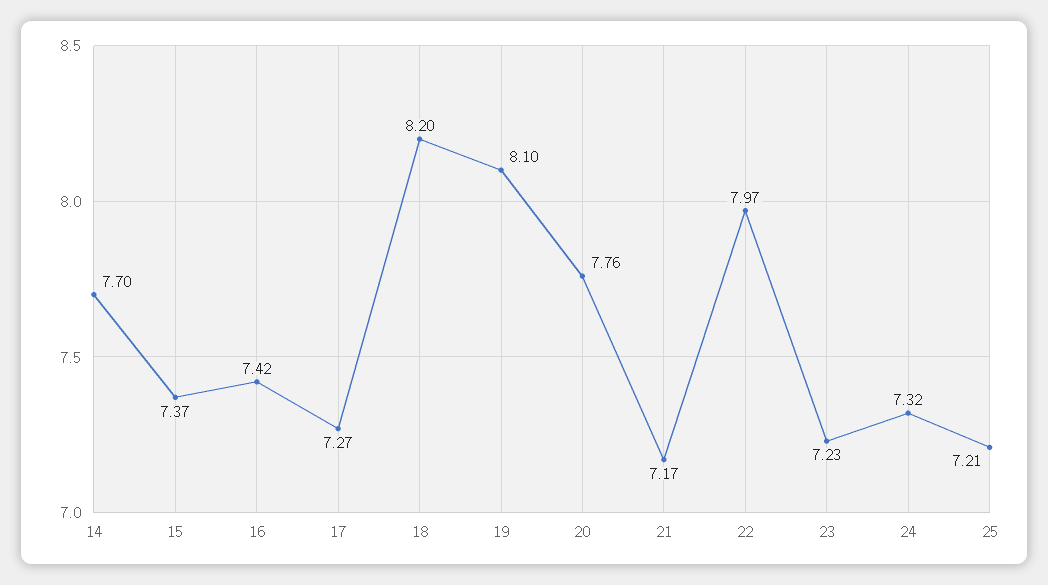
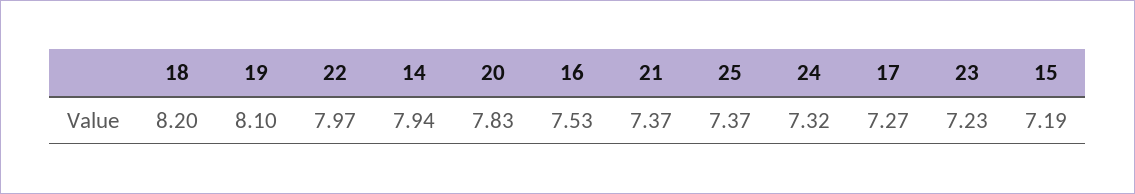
  {
-   "14": 7.7,
+   "14": 7.94,
-   "15": 7.37,
+   "15": 7.19,
-   "16": 7.42,
+   "16": 7.53,
    "17": 7.27,
    "18": 8.2,
    "19": 8.1,
-   "20": 7.76,
+   "20": 7.83,
-   "21": 7.17,
+   "21": 7.37,
    "22": 7.97,
    "23": 7.23,
    "24": 7.32,
-   "25": 7.21
+   "25": 7.37
  }

